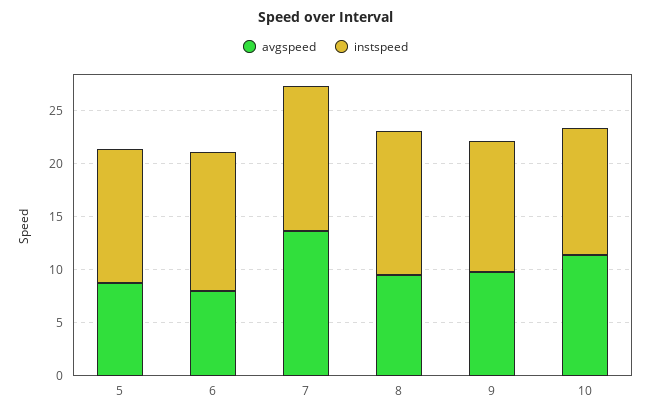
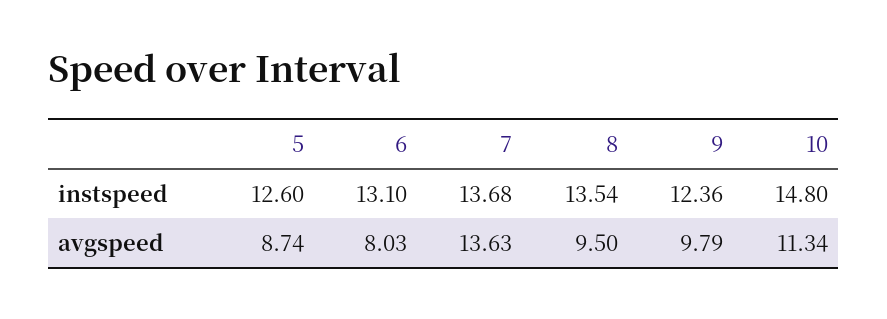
  {
    "avgspeed": {
      "5": 8.74,
      "6": 8.03,
      "7": 13.63,
      "8": 9.5,
      "9": 9.79,
      "10": 11.34
    },
    "instspeed": {
      "5": 12.6,
      "6": 13.1,
      "7": 13.68,
      "8": 13.54,
      "9": 12.36,
-     "10": 12
+     "10": 14.8
    }
  }

